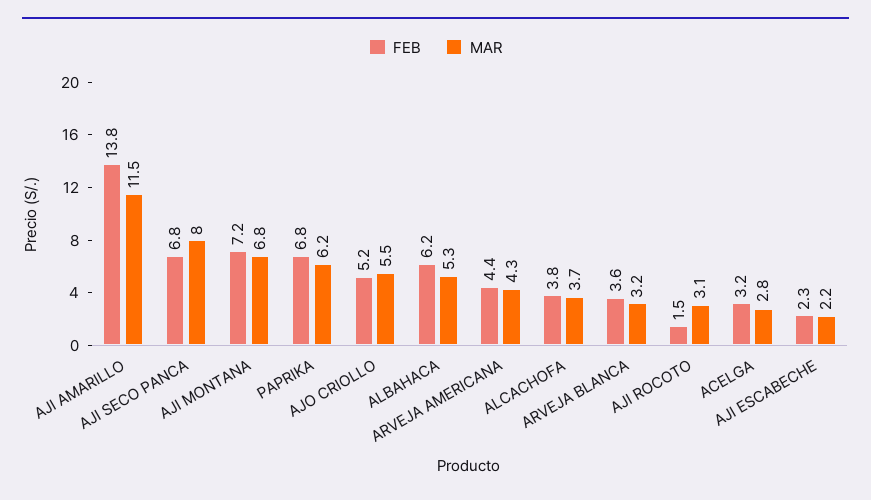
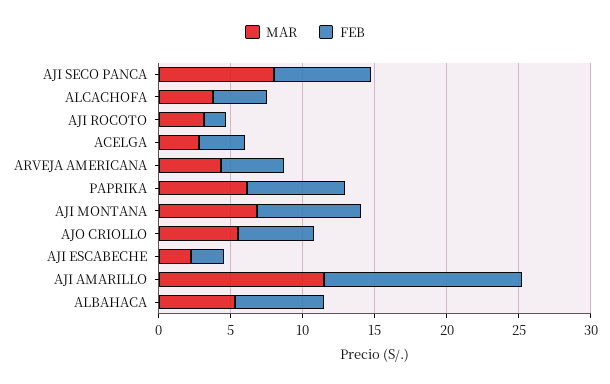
  {
    "FEB": {
      "AJI AMARILLO": 13.8,
      "AJI SECO PANCA": 6.8,
      "AJI MONTANA": 7.2,
      "PAPRIKA": 6.8,
      "AJO CRIOLLO": 5.2,
      "ALBAHACA": 6.2,
      "ARVEJA AMERICANA": 4.4,
      "ALCACHOFA": 3.8,
-     "ARVEJA BLANCA": 3.6,
      "AJI ROCOTO": 1.5,
      "ACELGA": 3.2,
      "AJI ESCABECHE": 2.3
    },
    "MAR": {
      "AJI AMARILLO": 11.5,
      "AJI SECO PANCA": 8,
      "AJI MONTANA": 6.8,
      "PAPRIKA": 6.2,
      "AJO CRIOLLO": 5.5,
      "ALBAHACA": 5.3,
      "ARVEJA AMERICANA": 4.3,
      "ALCACHOFA": 3.7,
-     "ARVEJA BLANCA": 3.2,
      "AJI ROCOTO": 3.1,
      "ACELGA": 2.8,
      "AJI ESCABECHE": 2.2
    }
  }

